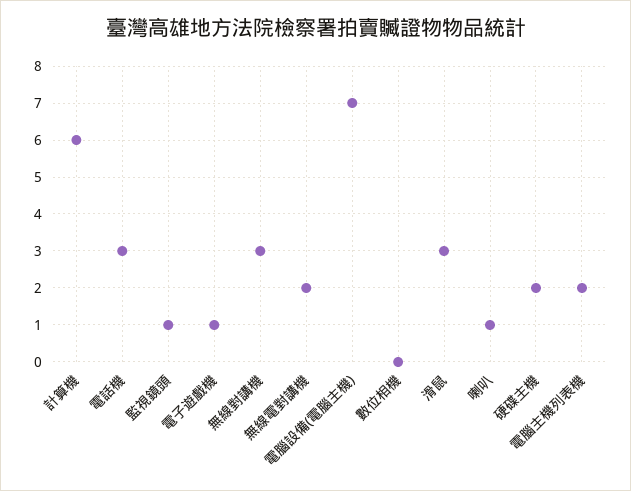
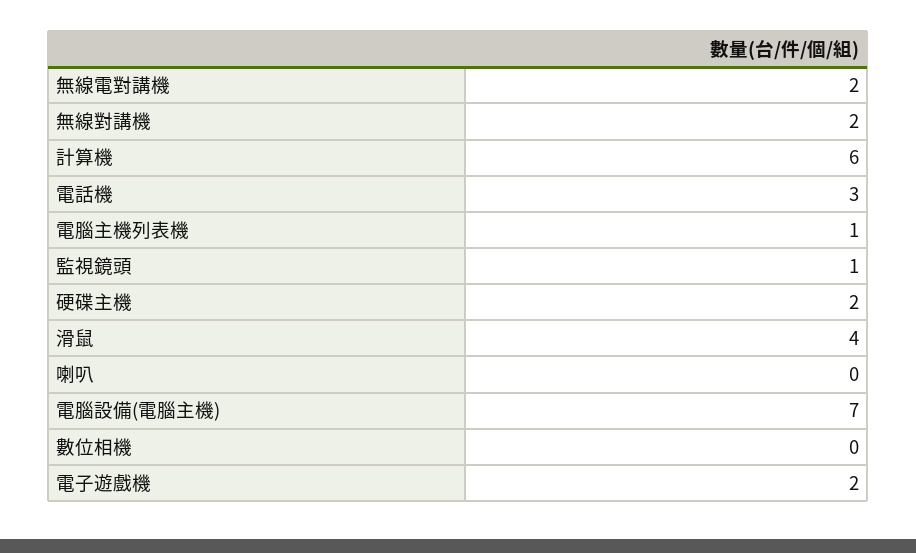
  {
    "計算機": 6,
    "電話機": 3,
    "監視鏡頭": 1,
-   "電子遊戲機": 1,
+   "電子遊戲機": 2,
-   "無線對講機": 3,
+   "無線對講機": 2,
    "無線電對講機": 2,
    "電腦設備(電腦主機)": 7,
    "數位相機": 0,
-   "滑鼠": 3,
+   "滑鼠": 4,
-   "喇叭": 1,
+   "喇叭": 0,
    "硬碟主機": 2,
-   "電腦主機列表機": 2
+   "電腦主機列表機": 1
  }

